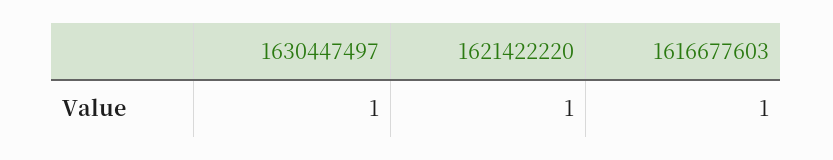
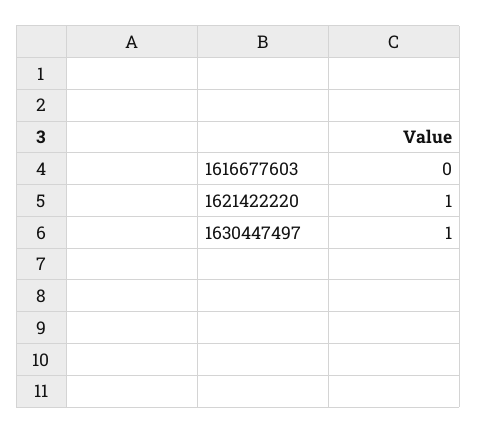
  {
    "1630447497": 1,
    "1621422220": 1,
-   "1616677603": 1
+   "1616677603": 0
  }

